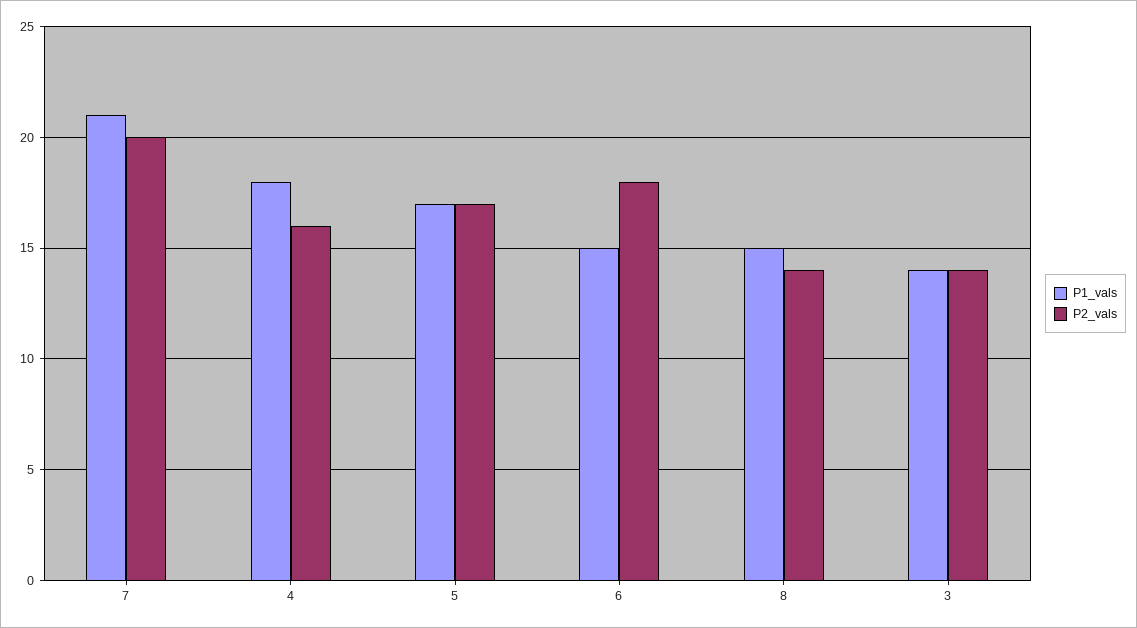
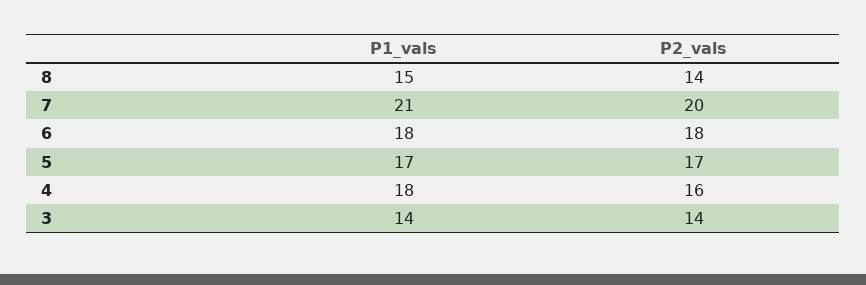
  {
    "P1_vals": {
      "7": 21,
      "4": 18,
      "5": 17,
-     "6": 15,
+     "6": 18,
      "8": 15,
      "3": 14
    },
    "P2_vals": {
      "7": 20,
      "4": 16,
      "5": 17,
      "6": 18,
      "8": 14,
      "3": 14
    }
  }

